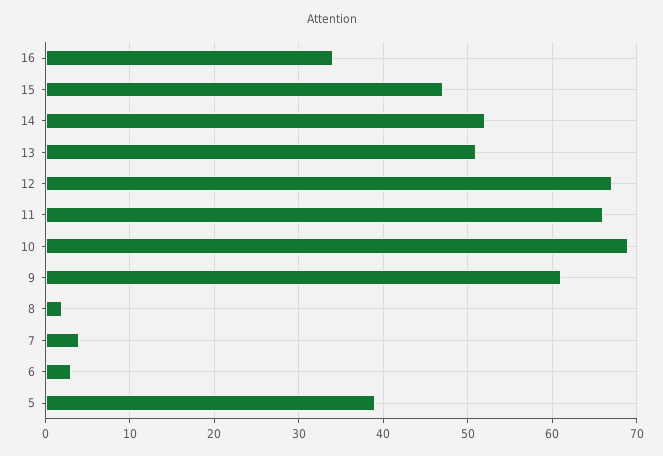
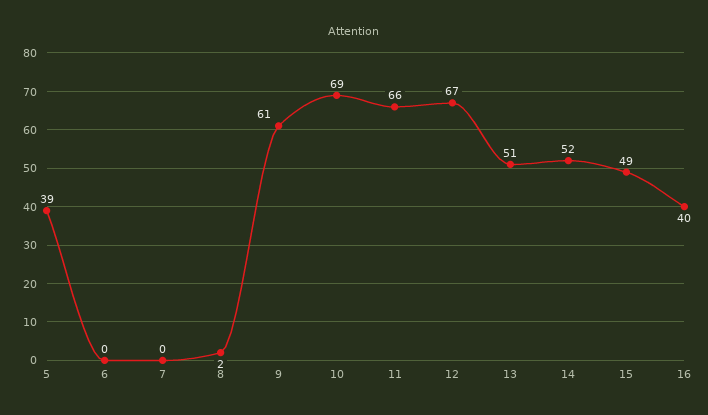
  {
-   "16": 34,
+   "16": 40,
-   "15": 47,
+   "15": 49,
    "14": 52,
    "13": 51,
    "12": 67,
    "11": 66,
    "10": 69,
    "9": 61,
    "8": 2,
-   "7": 4,
+   "7": 0,
-   "6": 3,
+   "6": 0,
    "5": 39
  }

